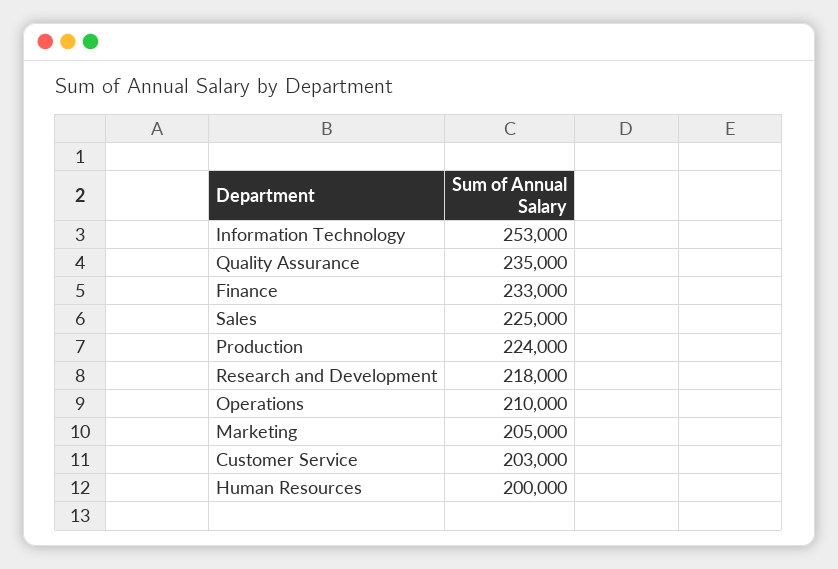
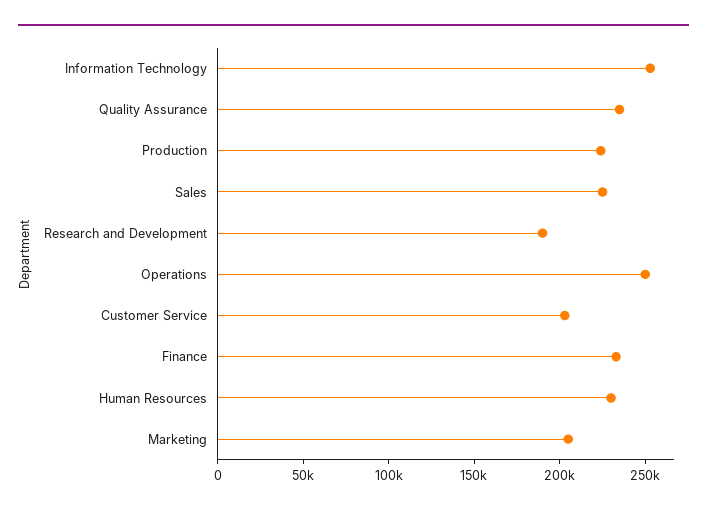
  {
    "Information Technology": 253000,
    "Quality Assurance": 235000,
    "Finance": 233000,
    "Sales": 225000,
    "Production": 224000,
-   "Research and Development": 218000,
+   "Research and Development": 190000,
-   "Operations": 210000,
+   "Operations": 250000,
    "Marketing": 205000,
    "Customer Service": 203000,
-   "Human Resources": 200000
+   "Human Resources": 230000
  }

